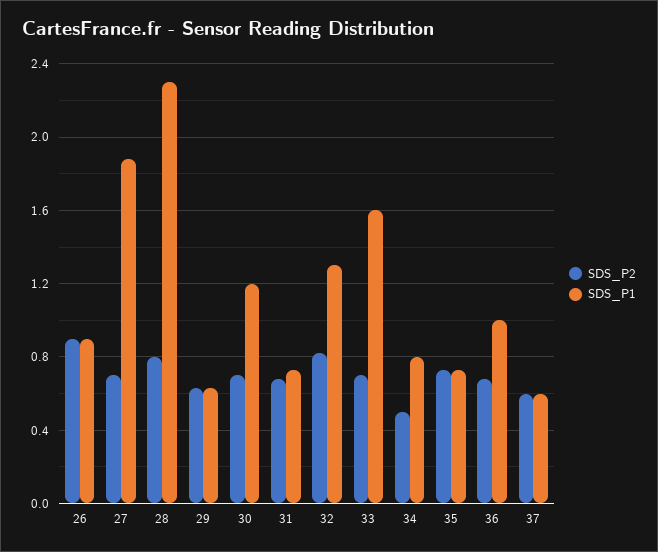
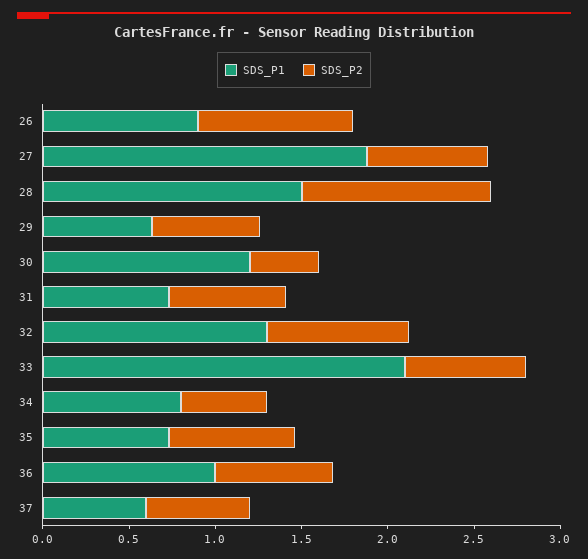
  {
    "SDS_P2": {
      "26": 0.9,
      "27": 0.7,
-     "28": 0.8,
+     "28": 1.1,
      "29": 0.65,
-     "30": 0.7,
+     "30": 0.4,
      "31": 0.7,
      "32": 0.8,
      "33": 0.7,
      "34": 0.5,
      "35": 0.75,
      "36": 0.7,
      "37": 0.6
    },
    "SDS_P1": {
      "26": 0.9,
      "27": 1.9,
-     "28": 2.3,
+     "28": 1.5,
      "29": 0.65,
      "30": 1.2,
      "31": 0.75,
      "32": 1.3,
-     "33": 1.6,
+     "33": 2.1,
      "34": 0.8,
      "35": 0.75,
      "36": 1,
      "37": 0.6
    }
  }

